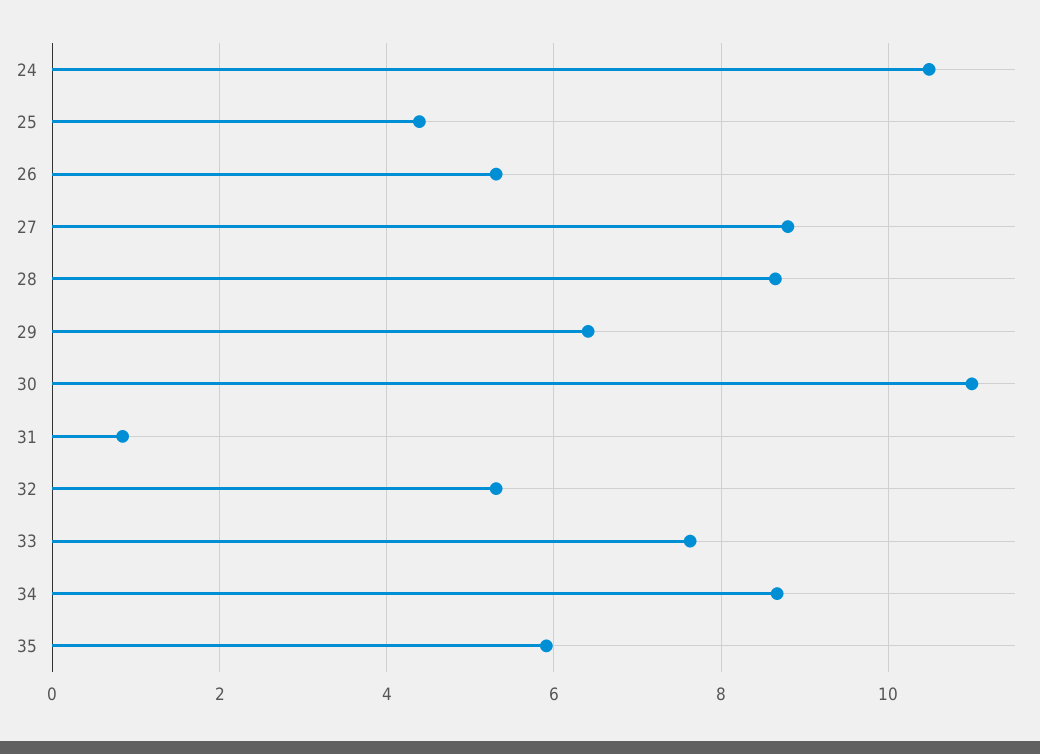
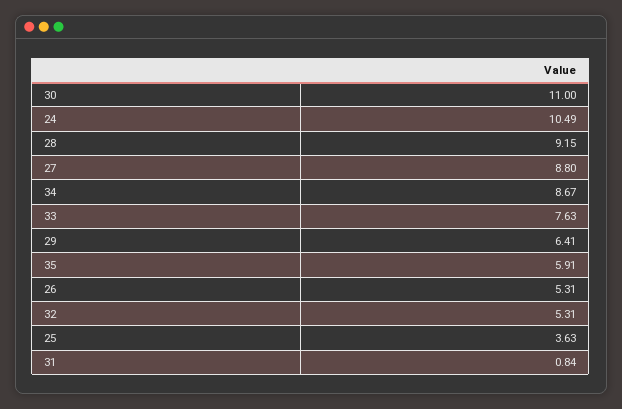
  {
    "24": 10.49,
-   "25": 4.4,
+   "25": 3.63,
    "26": 5.31,
    "27": 8.8,
-   "28": 8.6,
+   "28": 9.15,
    "29": 6.41,
    "30": 11,
    "31": 0.84,
    "32": 5.31,
    "33": 7.63,
    "34": 8.67,
    "35": 5.91
  }

